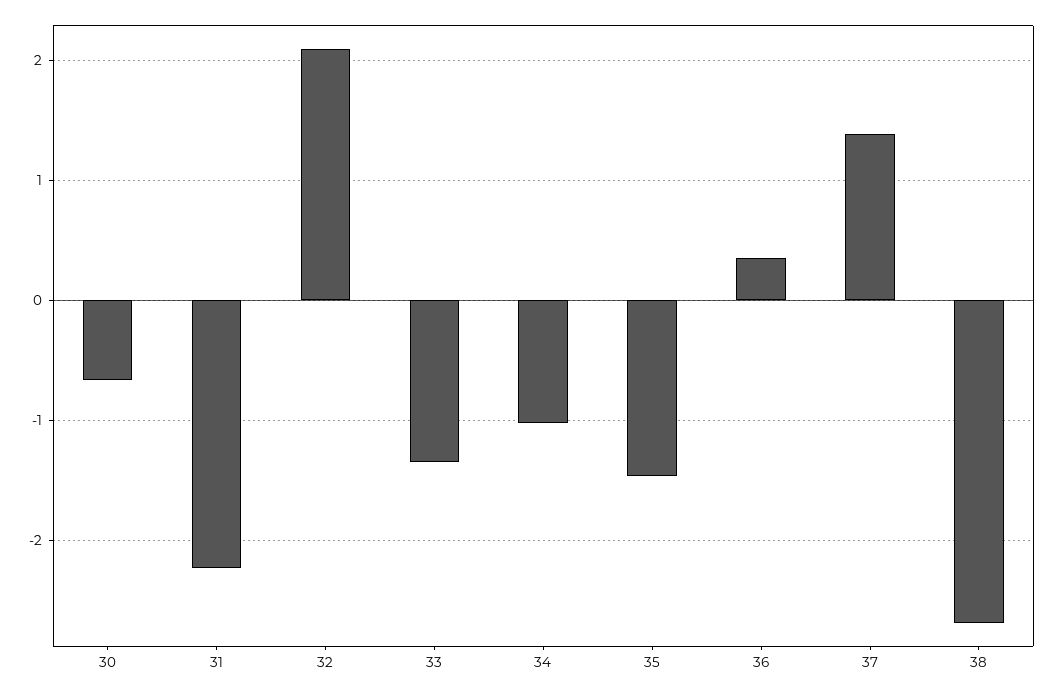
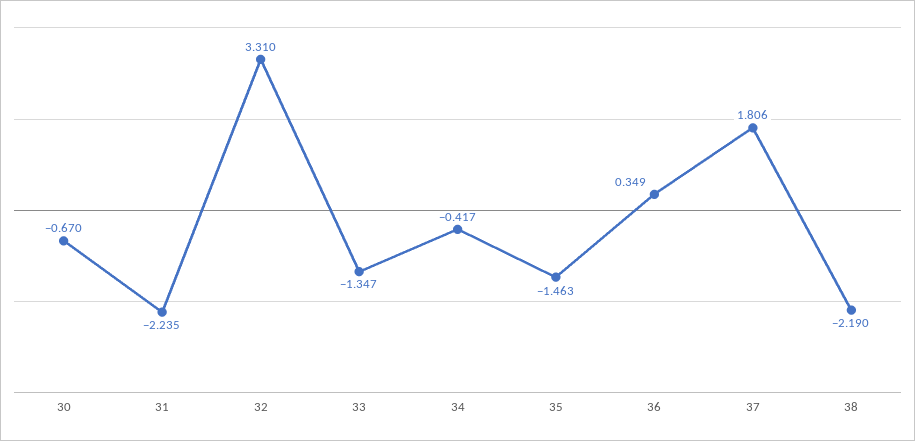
  {
    "30": -0.67,
    "31": -2.235,
-   "32": 2.1,
+   "32": 3.31,
    "33": -1.347,
-   "34": -1,
+   "34": -0.417,
    "35": -1.463,
    "36": 0.349,
-   "37": 1.4,
+   "37": 1.806,
-   "38": -2.7
+   "38": -2.19
  }

